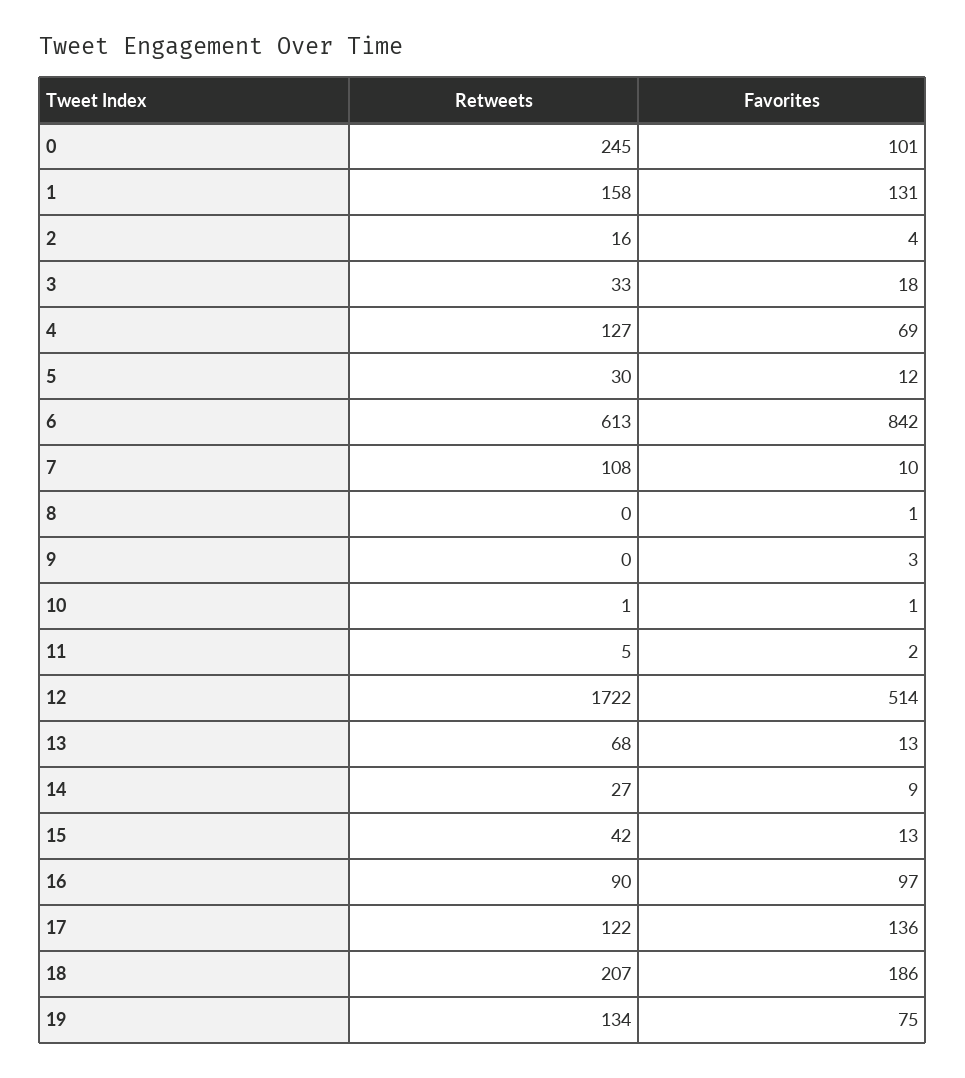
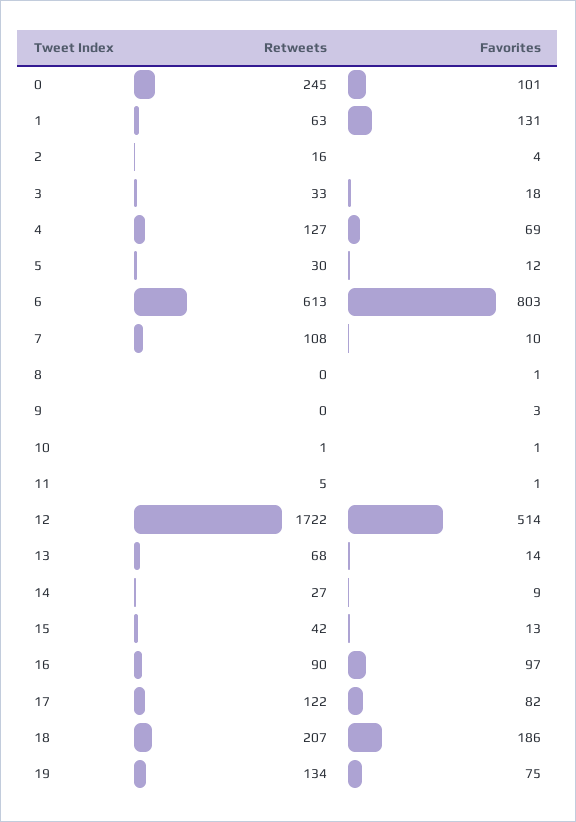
  {
    "Retweets": {
      "0": 245,
-     "1": 158,
+     "1": 63,
      "2": 16,
      "3": 33,
      "4": 127,
      "5": 30,
      "6": 613,
      "7": 108,
      "8": 0,
      "9": 0,
      "10": 1,
      "11": 5,
      "12": 1722,
      "13": 68,
      "14": 27,
      "15": 42,
      "16": 90,
      "17": 122,
      "18": 207,
      "19": 134
    },
    "Favorites": {
      "0": 101,
      "1": 131,
      "2": 4,
      "3": 18,
      "4": 69,
      "5": 12,
-     "6": 842,
+     "6": 803,
      "7": 10,
      "8": 1,
      "9": 3,
      "10": 1,
-     "11": 2,
+     "11": 1,
      "12": 514,
-     "13": 13,
+     "13": 14,
      "14": 9,
      "15": 13,
      "16": 97,
-     "17": 136,
+     "17": 82,
      "18": 186,
      "19": 75
    }
  }

